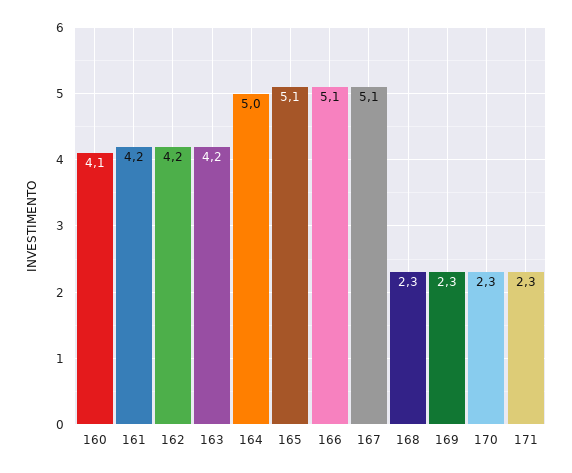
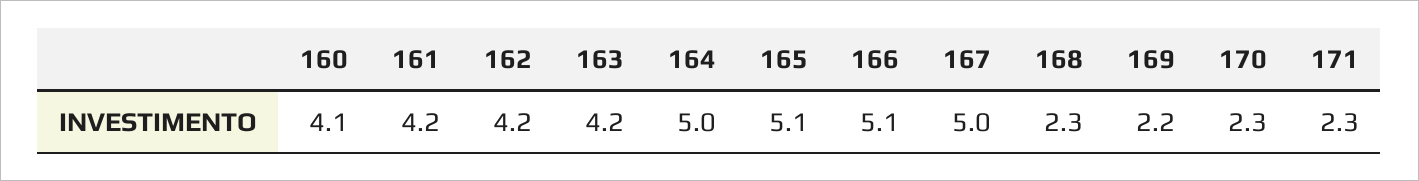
  {
    "160": 4.1,
    "161": 4.2,
    "162": 4.2,
    "163": 4.2,
    "164": 5,
    "165": 5.1,
    "166": 5.1,
-   "167": 5.1,
+   "167": 5,
    "168": 2.3,
-   "169": 2.3,
+   "169": 2.2,
    "170": 2.3,
    "171": 2.3
  }

